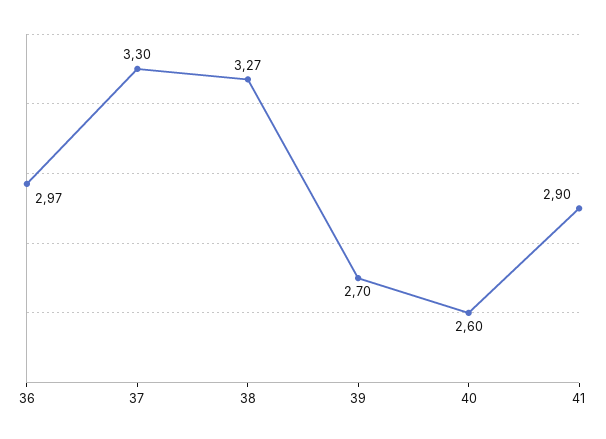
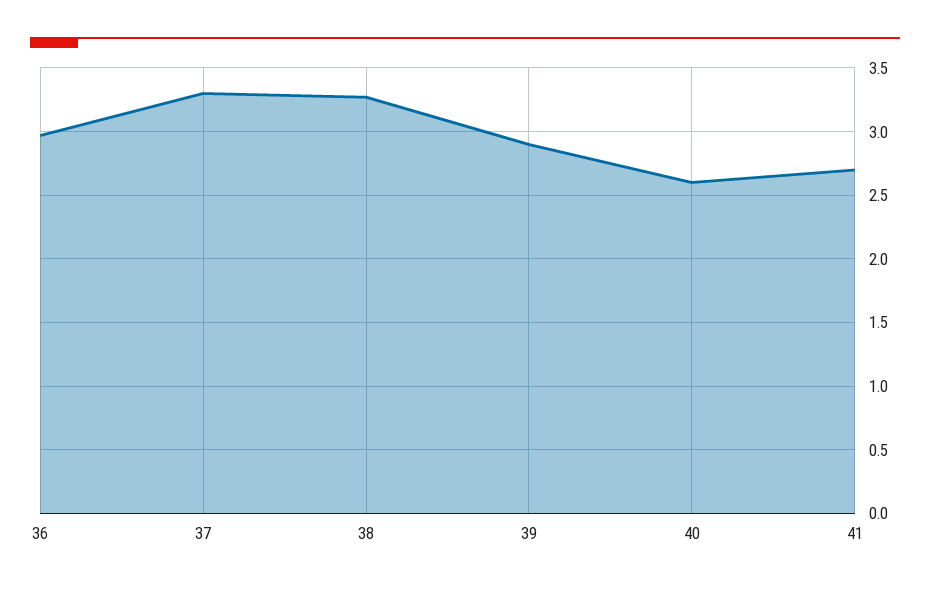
  {
    "36": 2.97,
    "37": 3.3,
    "38": 3.27,
-   "39": 2.7,
+   "39": 2.9,
    "40": 2.6,
-   "41": 2.9
+   "41": 2.7
  }

